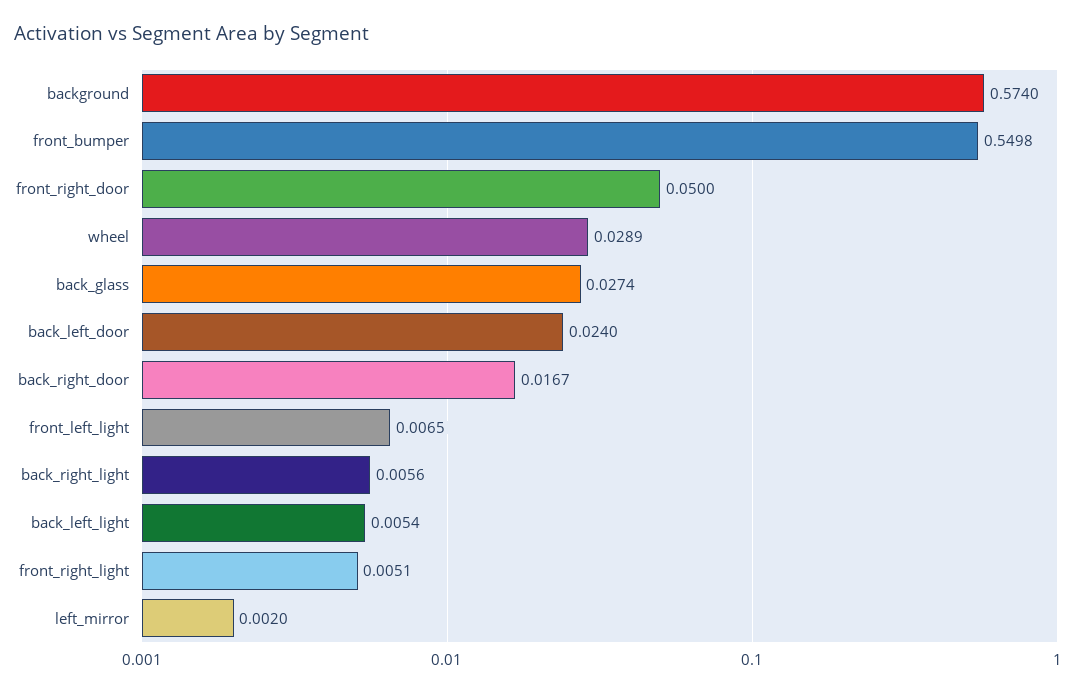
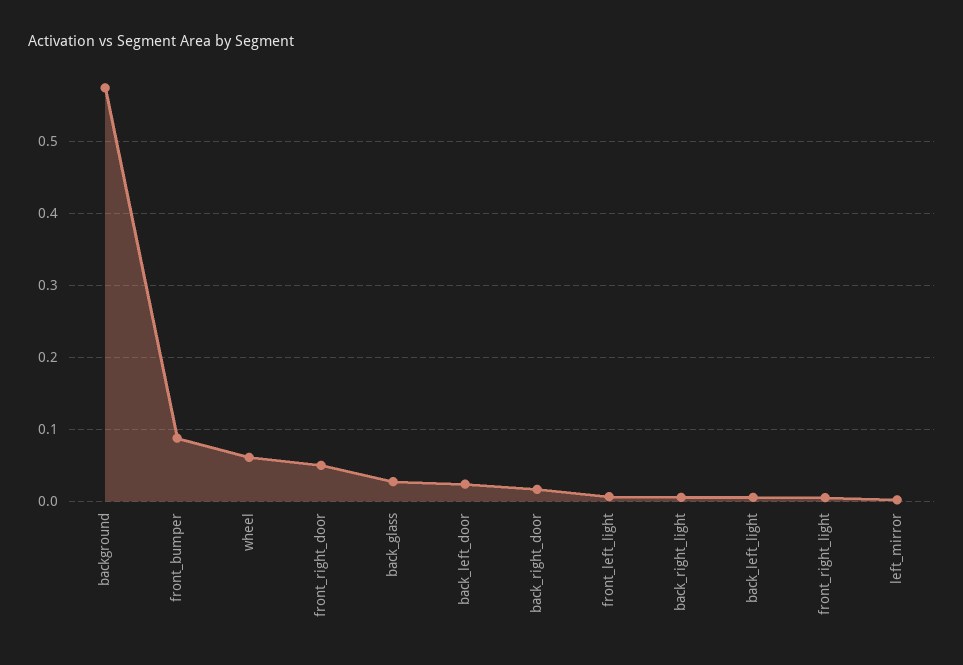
  {
    "background": 0.574,
-   "front_bumper": 0.5498,
+   "front_bumper": 0.09,
    "front_right_door": 0.05,
-   "wheel": 0.0289,
+   "wheel": 0.06,
    "back_glass": 0.0274,
    "back_left_door": 0.024,
    "back_right_door": 0.0167,
    "front_left_light": 0.0065,
    "back_right_light": 0.0056,
    "back_left_light": 0.0054,
    "front_right_light": 0.0051,
    "left_mirror": 0.002
  }

